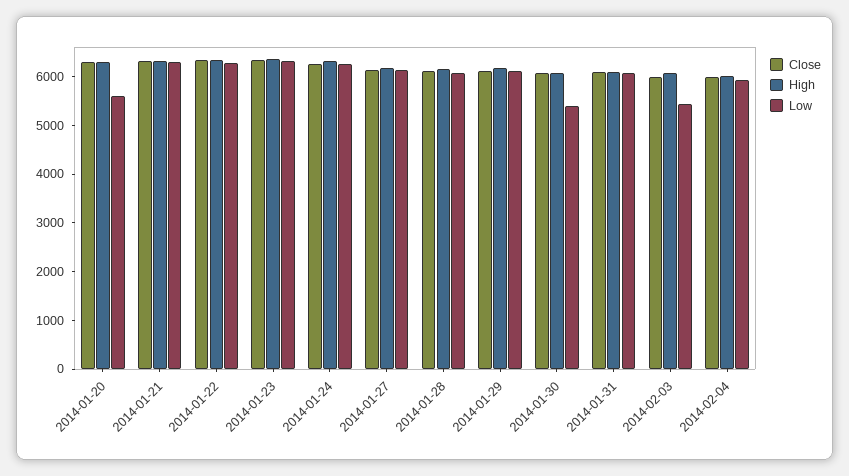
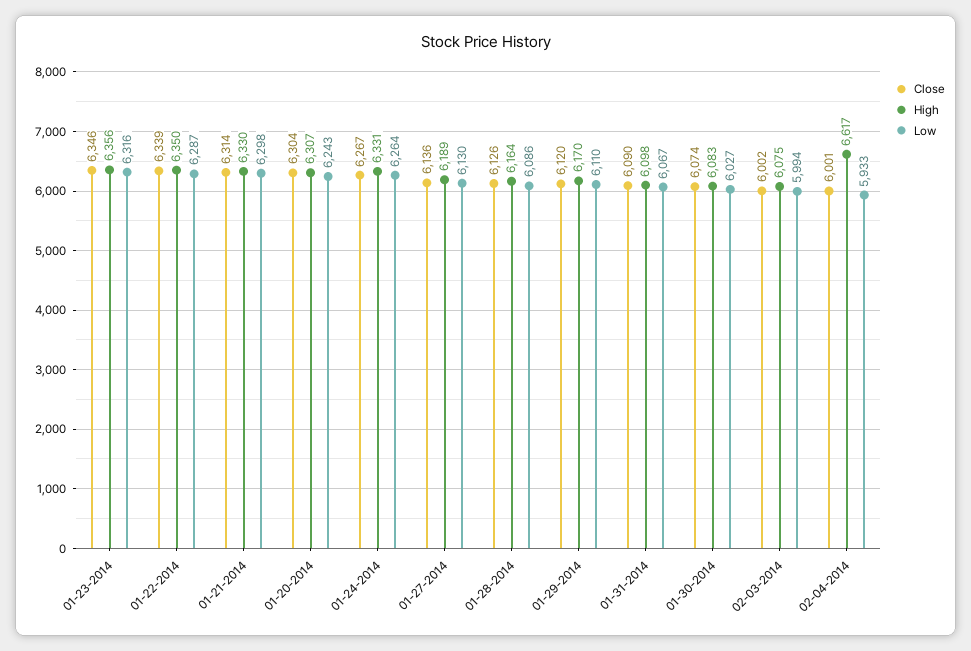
  {
    "Close": {
      "2014-01-20": 6304,
      "2014-01-21": 6314,
      "2014-01-22": 6339,
      "2014-01-23": 6346,
      "2014-01-24": 6267,
      "2014-01-27": 6136,
      "2014-01-28": 6126,
      "2014-01-29": 6120,
      "2014-01-30": 6074,
      "2014-01-31": 6090,
      "2014-02-03": 6002,
      "2014-02-04": 6001
    },
    "High": {
      "2014-01-20": 6307,
      "2014-01-21": 6330,
      "2014-01-22": 6350,
      "2014-01-23": 6356,
      "2014-01-24": 6331,
      "2014-01-27": 6189,
      "2014-01-28": 6164,
      "2014-01-29": 6170,
      "2014-01-30": 6083,
      "2014-01-31": 6098,
      "2014-02-03": 6075,
-     "2014-02-04": 6000
+     "2014-02-04": 6617
    },
    "Low": {
-     "2014-01-20": 5600,
+     "2014-01-20": 6243,
      "2014-01-21": 6298,
      "2014-01-22": 6287,
      "2014-01-23": 6316,
      "2014-01-24": 6264,
      "2014-01-27": 6130,
      "2014-01-28": 6086,
      "2014-01-29": 6110,
-     "2014-01-30": 5400,
+     "2014-01-30": 6027,
      "2014-01-31": 6067,
-     "2014-02-03": 5400,
+     "2014-02-03": 5994,
      "2014-02-04": 5933
    }
  }

